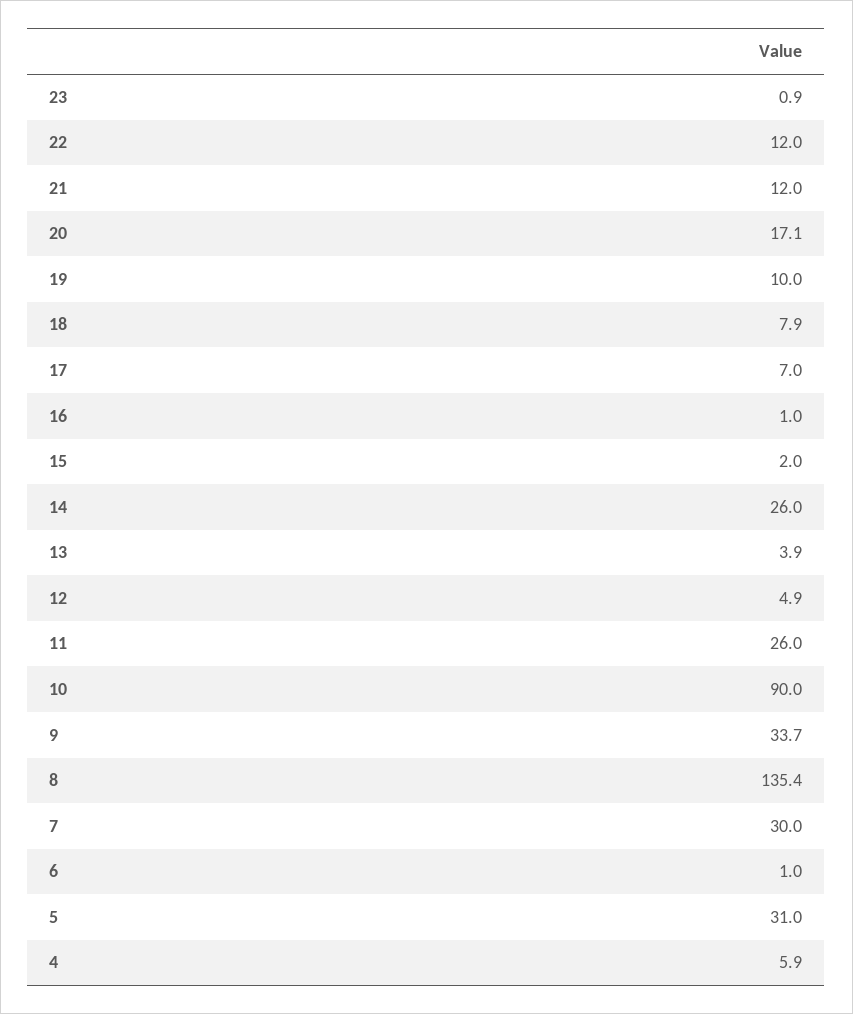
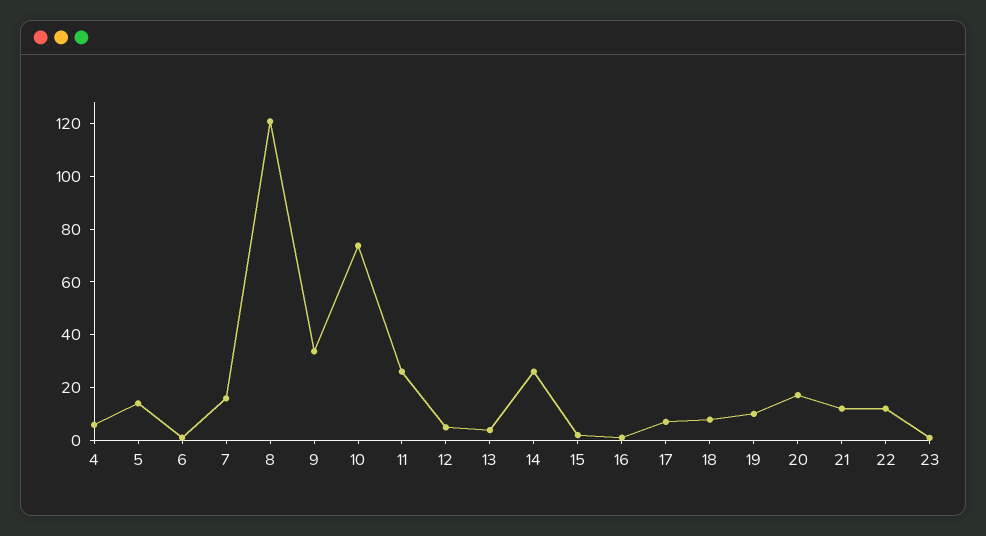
  {
    "23": 0.9,
    "22": 12,
    "21": 12,
    "20": 17.1,
    "19": 10,
    "18": 7.9,
    "17": 7,
    "16": 1,
    "15": 2,
    "14": 26,
    "13": 3.9,
    "12": 4.9,
    "11": 26,
-   "10": 90,
+   "10": 75,
    "9": 33.7,
-   "8": 135.4,
+   "8": 120,
-   "7": 30,
+   "7": 15,
    "6": 1,
-   "5": 31,
+   "5": 15,
    "4": 5.9
  }

